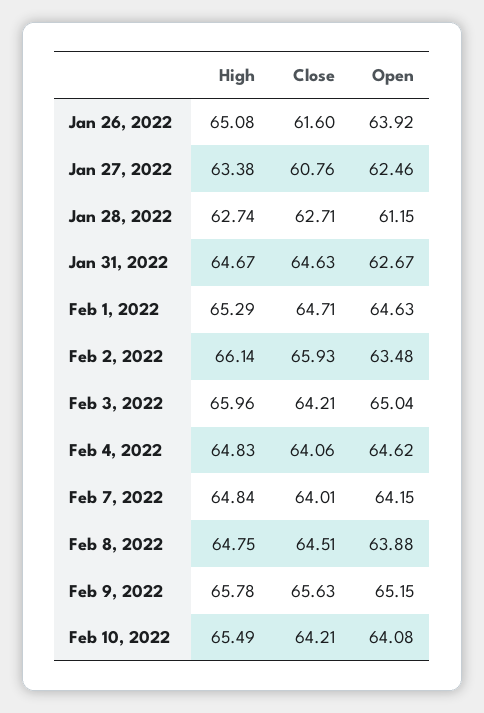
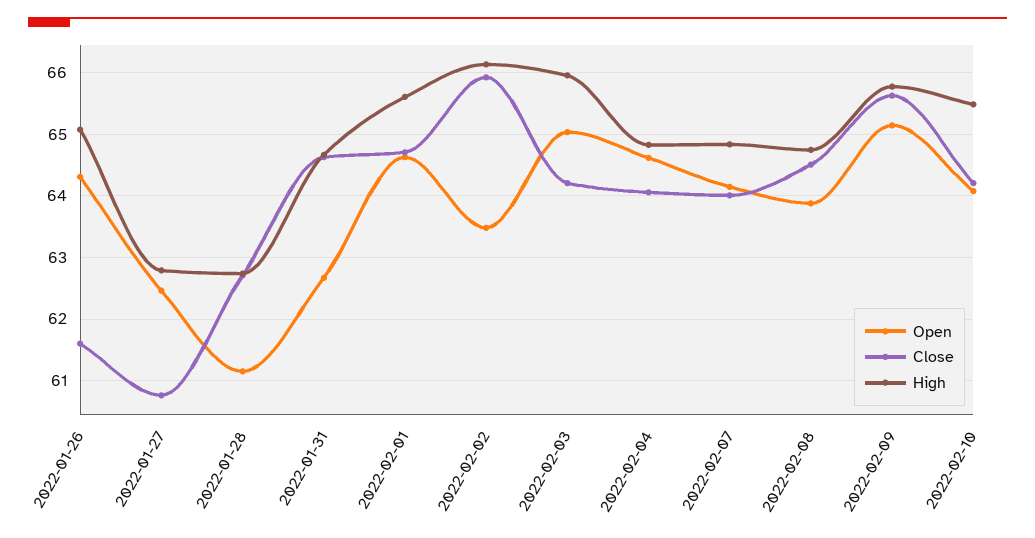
  {
    "High": {
      "Jan 26, 2022": 65.08,
-     "Jan 27, 2022": 63.38,
+     "Jan 27, 2022": 62.8,
      "Jan 28, 2022": 62.74,
      "Jan 31, 2022": 64.67,
-     "Feb 1, 2022": 65.29,
+     "Feb 1, 2022": 65.6,
      "Feb 2, 2022": 66.14,
      "Feb 3, 2022": 65.96,
      "Feb 4, 2022": 64.83,
      "Feb 7, 2022": 64.84,
      "Feb 8, 2022": 64.75,
      "Feb 9, 2022": 65.78,
      "Feb 10, 2022": 65.49
    },
    "Close": {
      "Jan 26, 2022": 61.6,
      "Jan 27, 2022": 60.76,
      "Jan 28, 2022": 62.71,
      "Jan 31, 2022": 64.63,
      "Feb 1, 2022": 64.71,
      "Feb 2, 2022": 65.93,
      "Feb 3, 2022": 64.21,
      "Feb 4, 2022": 64.06,
      "Feb 7, 2022": 64.01,
      "Feb 8, 2022": 64.51,
      "Feb 9, 2022": 65.63,
      "Feb 10, 2022": 64.21
    },
    "Open": {
-     "Jan 26, 2022": 63.92,
+     "Jan 26, 2022": 64.3,
      "Jan 27, 2022": 62.46,
      "Jan 28, 2022": 61.15,
      "Jan 31, 2022": 62.67,
      "Feb 1, 2022": 64.63,
      "Feb 2, 2022": 63.48,
      "Feb 3, 2022": 65.04,
      "Feb 4, 2022": 64.62,
      "Feb 7, 2022": 64.15,
      "Feb 8, 2022": 63.88,
      "Feb 9, 2022": 65.15,
      "Feb 10, 2022": 64.08
    }
  }

